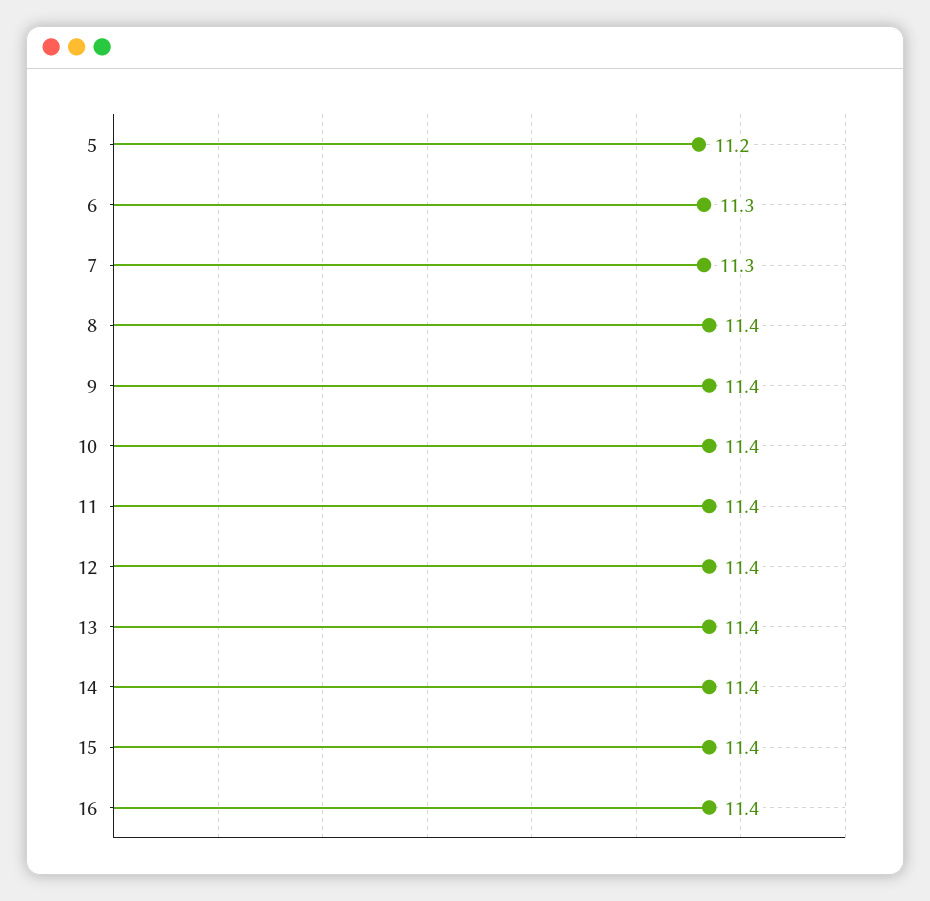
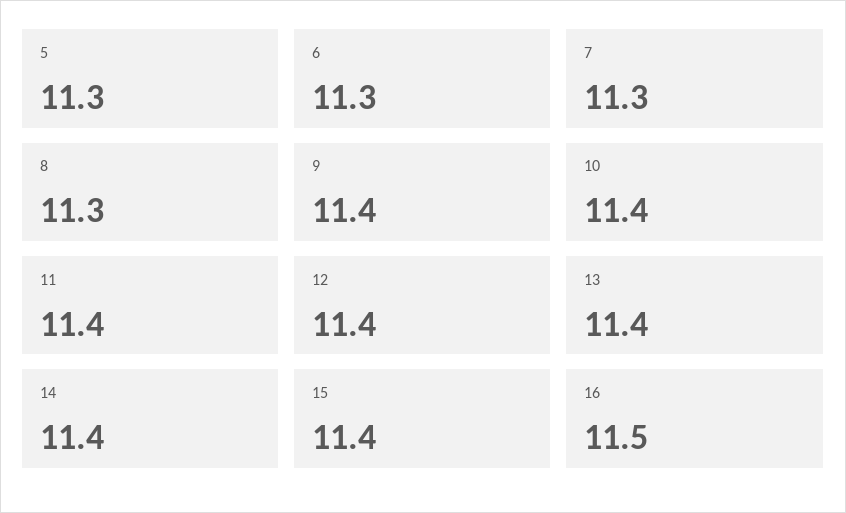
  {
-   "5": 11.2,
+   "5": 11.3,
    "6": 11.3,
    "7": 11.3,
-   "8": 11.4,
+   "8": 11.3,
    "9": 11.4,
    "10": 11.4,
    "11": 11.4,
    "12": 11.4,
    "13": 11.4,
    "14": 11.4,
    "15": 11.4,
-   "16": 11.4
+   "16": 11.5
  }

